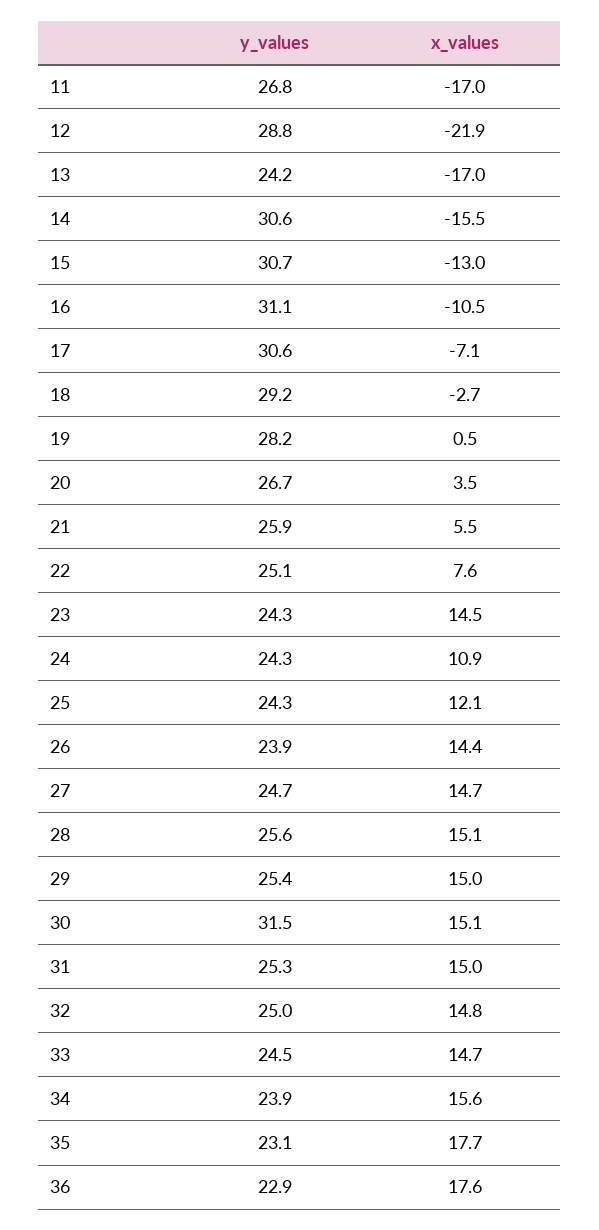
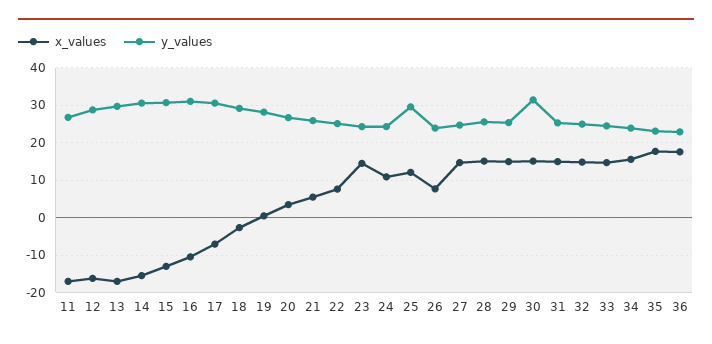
  {
    "y_values": {
      "11": 26.8,
      "12": 28.8,
-     "13": 24.2,
+     "13": 30,
      "14": 30.6,
      "15": 30.7,
      "16": 31.1,
      "17": 30.6,
      "18": 29.2,
      "19": 28.2,
      "20": 26.7,
      "21": 25.9,
      "22": 25.1,
      "23": 24.3,
      "24": 24.3,
-     "25": 24.3,
+     "25": 30,
      "26": 23.9,
      "27": 24.7,
      "28": 25.6,
      "29": 25.4,
      "30": 31.5,
      "31": 25.3,
      "32": 25,
      "33": 24.5,
      "34": 23.9,
      "35": 23.1,
      "36": 22.9
    },
    "x_values": {
      "11": -17,
-     "12": -21.9,
+     "12": -16,
      "13": -17,
      "14": -15.5,
      "15": -13,
      "16": -10.5,
      "17": -7.1,
      "18": -2.7,
      "19": 0.5,
      "20": 3.5,
      "21": 5.5,
      "22": 7.6,
      "23": 14.5,
      "24": 10.9,
      "25": 12.1,
-     "26": 14.4,
+     "26": 8,
      "27": 14.7,
      "28": 15.1,
      "29": 15,
      "30": 15.1,
      "31": 15,
      "32": 14.8,
      "33": 14.7,
      "34": 15.6,
      "35": 17.7,
      "36": 17.6
    }
  }

